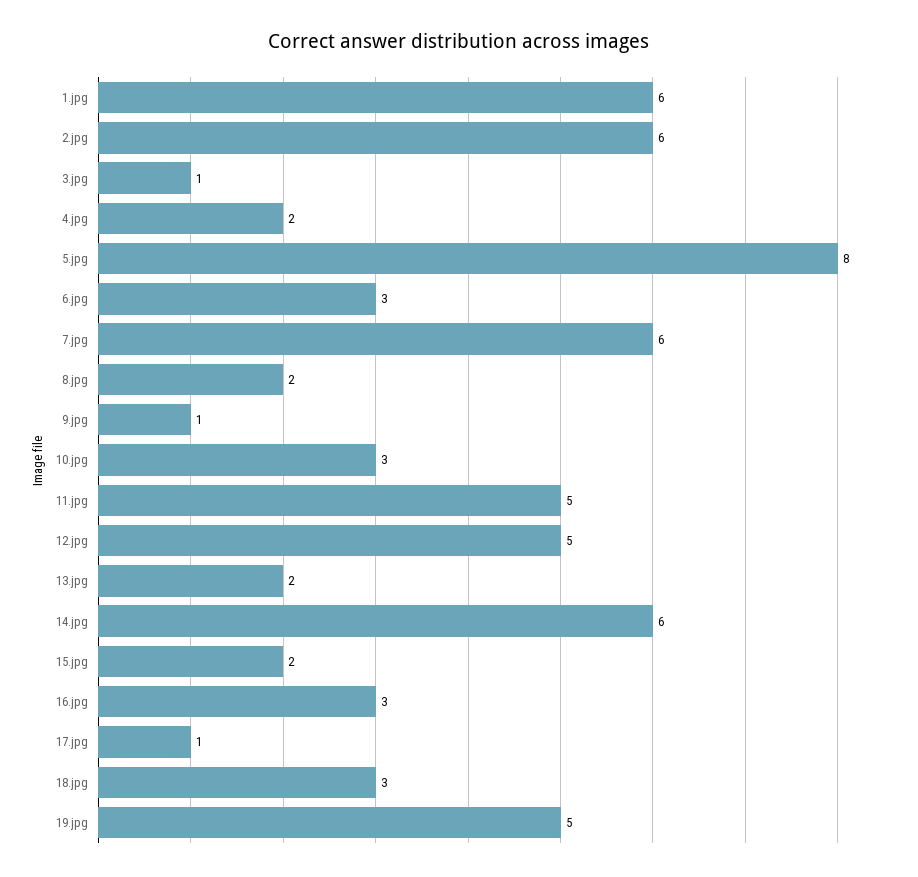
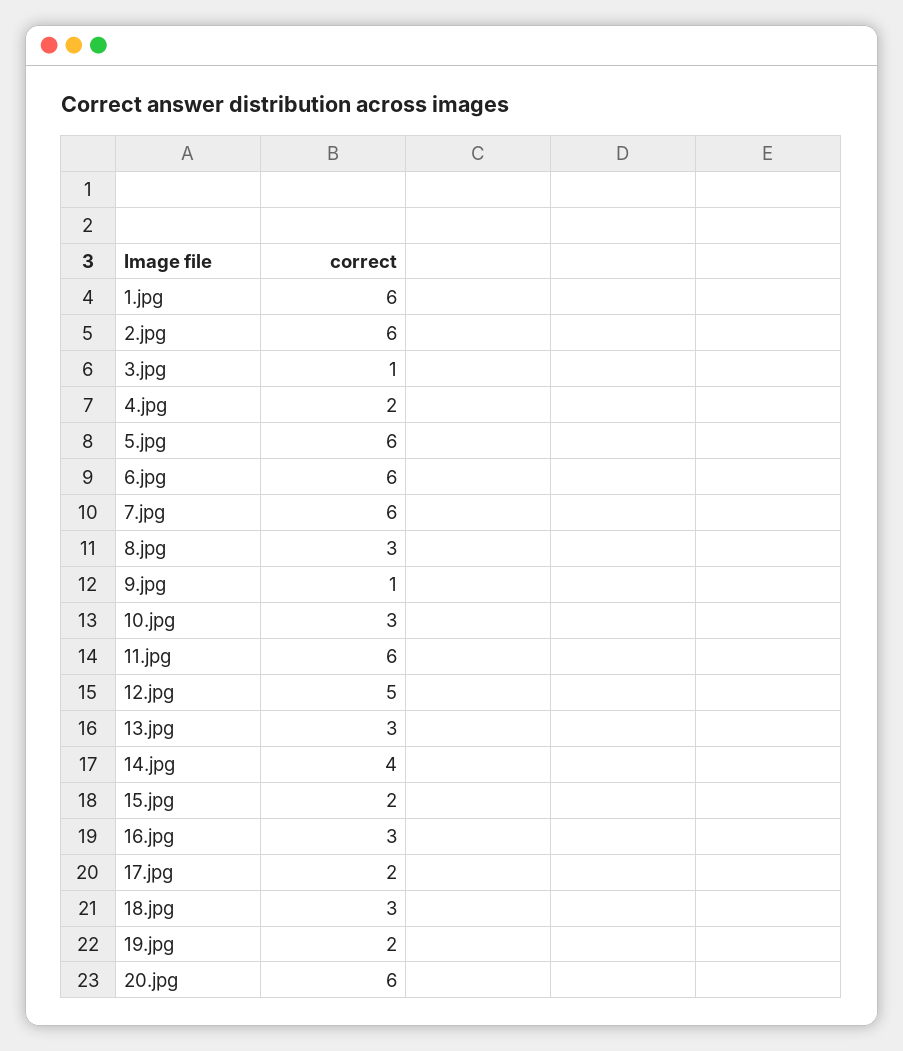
  {
    "1.jpg": 6,
    "2.jpg": 6,
    "3.jpg": 1,
    "4.jpg": 2,
-   "5.jpg": 8,
+   "5.jpg": 6,
-   "6.jpg": 3,
+   "6.jpg": 6,
    "7.jpg": 6,
-   "8.jpg": 2,
+   "8.jpg": 3,
    "9.jpg": 1,
    "10.jpg": 3,
-   "11.jpg": 5,
+   "11.jpg": 6,
    "12.jpg": 5,
-   "13.jpg": 2,
+   "13.jpg": 3,
-   "14.jpg": 6,
+   "14.jpg": 4,
    "15.jpg": 2,
    "16.jpg": 3,
-   "17.jpg": 1,
+   "17.jpg": 2,
    "18.jpg": 3,
-   "19.jpg": 5
+   "19.jpg": 2,
+   "20.jpg": 6
  }

